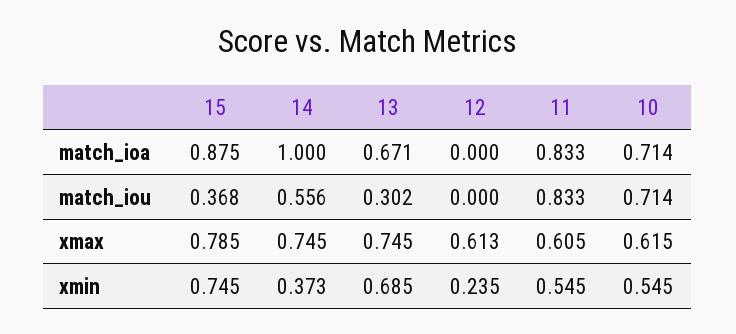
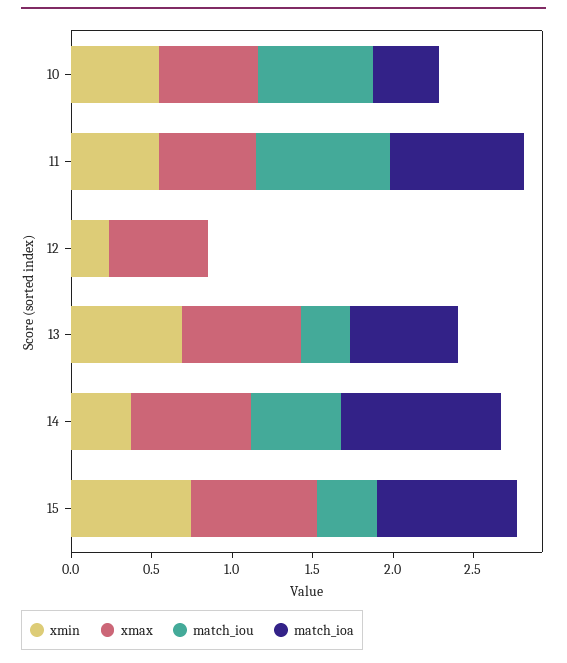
  {
    "match_ioa": {
      "15": 0.875,
      "14": 1,
      "13": 0.671,
      "12": 0,
      "11": 0.833,
-     "10": 0.714
+     "10": 0.4
    },
    "match_iou": {
      "15": 0.368,
      "14": 0.556,
      "13": 0.302,
      "12": 0,
      "11": 0.833,
      "10": 0.714
    },
    "xmax": {
      "15": 0.785,
      "14": 0.745,
      "13": 0.745,
      "12": 0.613,
      "11": 0.605,
      "10": 0.615
    },
    "xmin": {
      "15": 0.745,
      "14": 0.373,
      "13": 0.685,
      "12": 0.235,
      "11": 0.545,
      "10": 0.545
    }
  }

